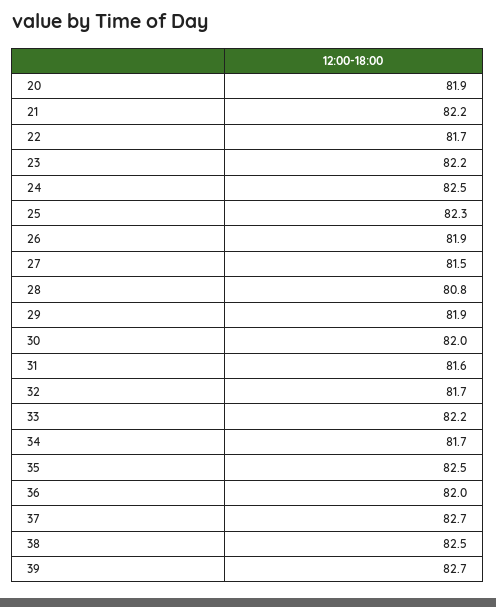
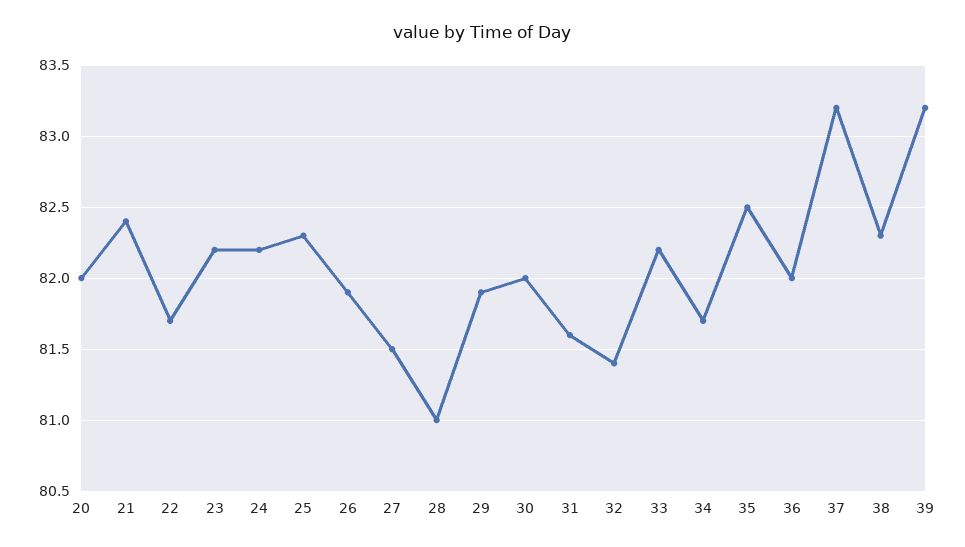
  {
-   "20": 81.9,
+   "20": 82,
-   "21": 82.2,
+   "21": 82.4,
    "22": 81.7,
    "23": 82.2,
-   "24": 82.5,
+   "24": 82.2,
    "25": 82.3,
    "26": 81.9,
    "27": 81.5,
-   "28": 80.8,
+   "28": 81,
    "29": 81.9,
    "30": 82,
    "31": 81.6,
-   "32": 81.7,
+   "32": 81.4,
    "33": 82.2,
    "34": 81.7,
    "35": 82.5,
    "36": 82,
-   "37": 82.7,
+   "37": 83.2,
-   "38": 82.5,
+   "38": 82.3,
-   "39": 82.7
+   "39": 83.2
  }

